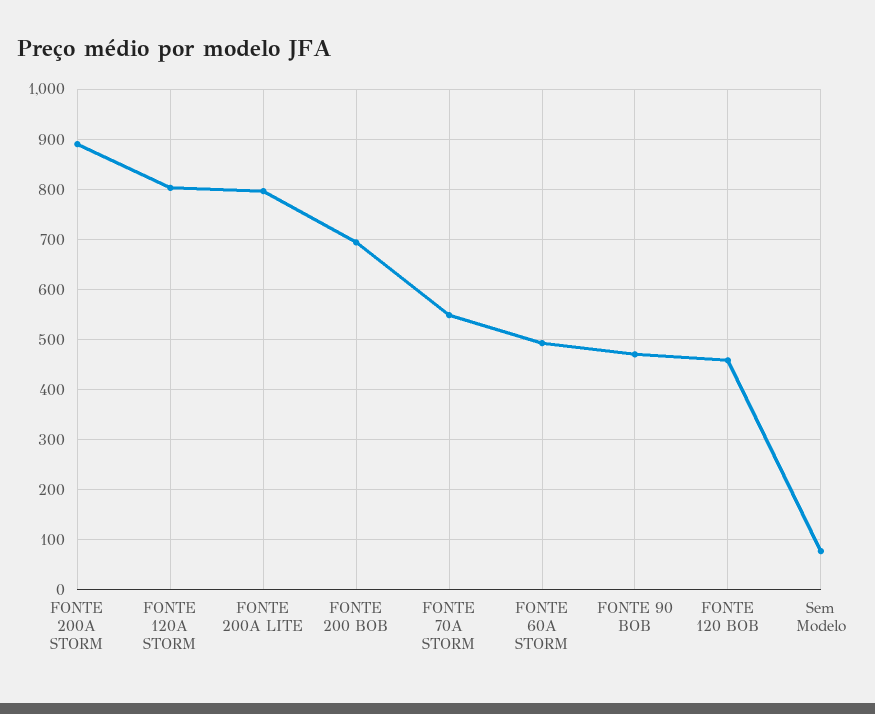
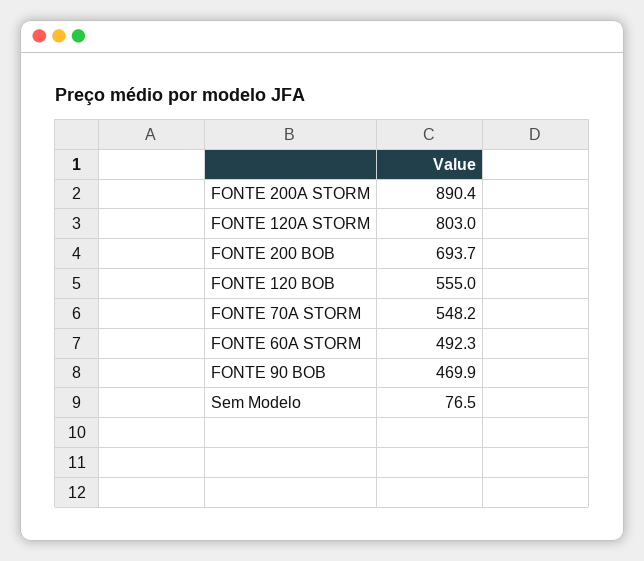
  {
    "FONTE 200A STORM": 890.4,
    "FONTE 120A STORM": 803,
-   "FONTE 200A LITE": 800,
    "FONTE 200 BOB": 693.7,
    "FONTE 70A STORM": 548.2,
    "FONTE 60A STORM": 492.3,
    "FONTE 90 BOB": 469.9,
-   "FONTE 120 BOB": 460,
+   "FONTE 120 BOB": 555,
    "Sem Modelo": 76.5
  }

